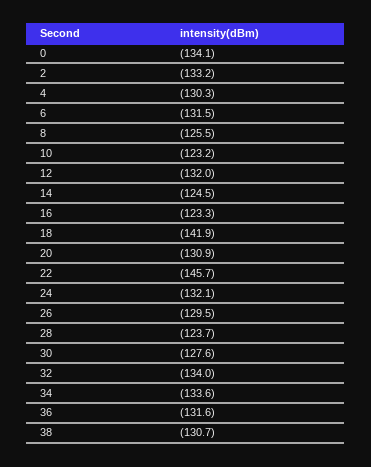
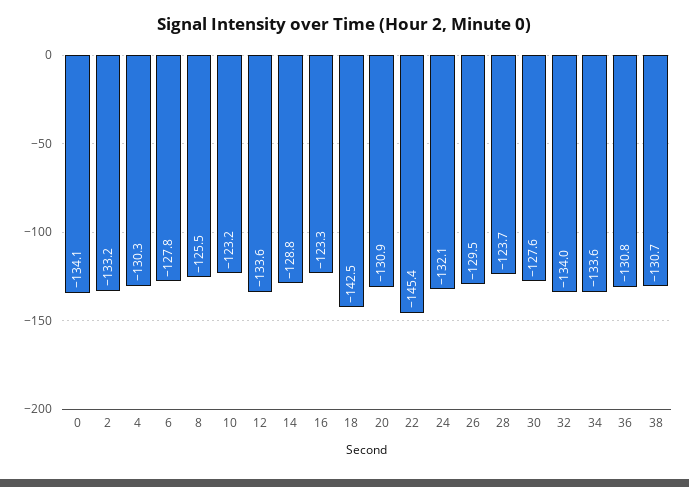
  {
    "0": -134.1,
    "2": -133.2,
    "4": -130.3,
-   "6": -131.5,
+   "6": -127.8,
    "8": -125.5,
    "10": -123.2,
-   "12": -132,
+   "12": -133.6,
-   "14": -124.5,
+   "14": -128.8,
    "16": -123.3,
-   "18": -141.9,
+   "18": -142.5,
    "20": -130.9,
-   "22": -145.7,
+   "22": -145.4,
    "24": -132.1,
    "26": -129.5,
    "28": -123.7,
    "30": -127.6,
    "32": -134,
    "34": -133.6,
-   "36": -131.6,
+   "36": -130.8,
    "38": -130.7
  }

